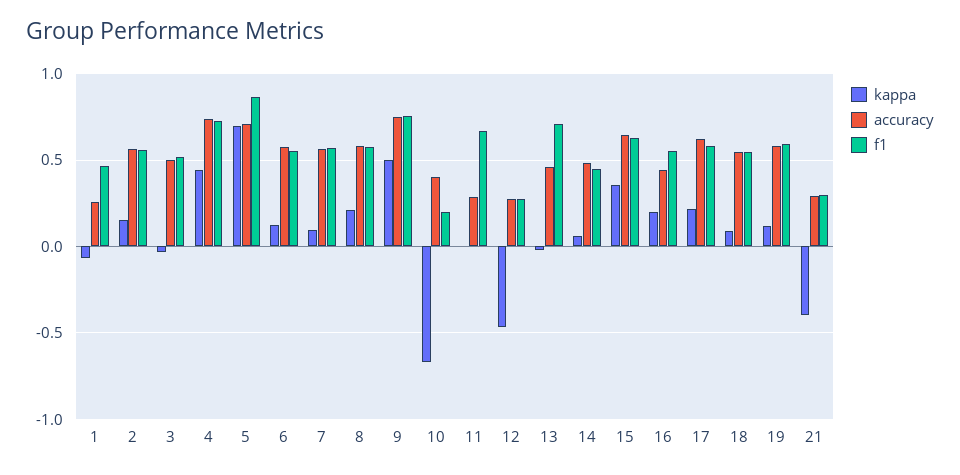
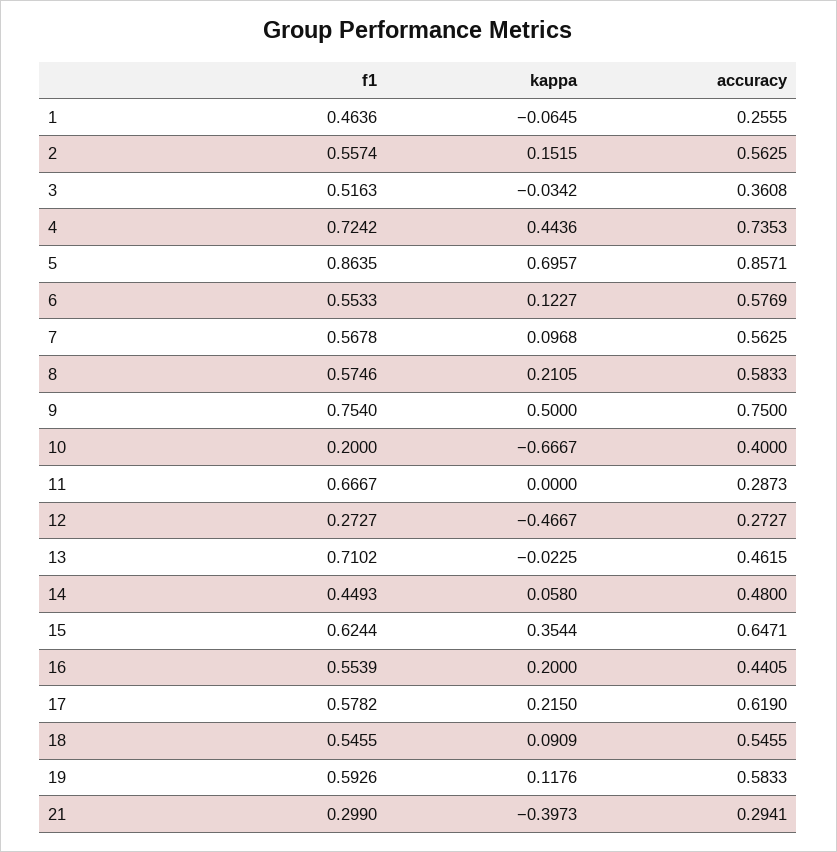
  {
    "kappa": {
      "1": -0.0645,
      "2": 0.1515,
      "3": -0.0342,
      "4": 0.4436,
      "5": 0.6957,
      "6": 0.1227,
      "7": 0.0968,
      "8": 0.2105,
      "9": 0.5,
      "10": -0.6667,
      "11": 0,
      "12": -0.4667,
      "13": -0.0225,
      "14": 0.058,
      "15": 0.3544,
      "16": 0.2,
      "17": 0.215,
      "18": 0.0909,
      "19": 0.1176,
      "21": -0.3973
    },
    "accuracy": {
      "1": 0.2555,
      "2": 0.5625,
-     "3": 0.5,
+     "3": 0.3608,
      "4": 0.7353,
-     "5": 0.7,
+     "5": 0.8571,
      "6": 0.5769,
      "7": 0.5625,
      "8": 0.5833,
      "9": 0.75,
      "10": 0.4,
      "11": 0.2873,
      "12": 0.2727,
      "13": 0.4615,
      "14": 0.48,
      "15": 0.6471,
      "16": 0.4405,
      "17": 0.619,
      "18": 0.5455,
      "19": 0.5833,
      "21": 0.2941
    },
    "f1": {
      "1": 0.4636,
      "2": 0.5574,
      "3": 0.5163,
      "4": 0.7242,
      "5": 0.8635,
      "6": 0.5533,
      "7": 0.5678,
      "8": 0.5746,
      "9": 0.754,
      "10": 0.2,
      "11": 0.6667,
      "12": 0.2727,
      "13": 0.7102,
      "14": 0.4493,
      "15": 0.6244,
      "16": 0.5539,
      "17": 0.5782,
      "18": 0.5455,
      "19": 0.5926,
      "21": 0.299
    }
  }

